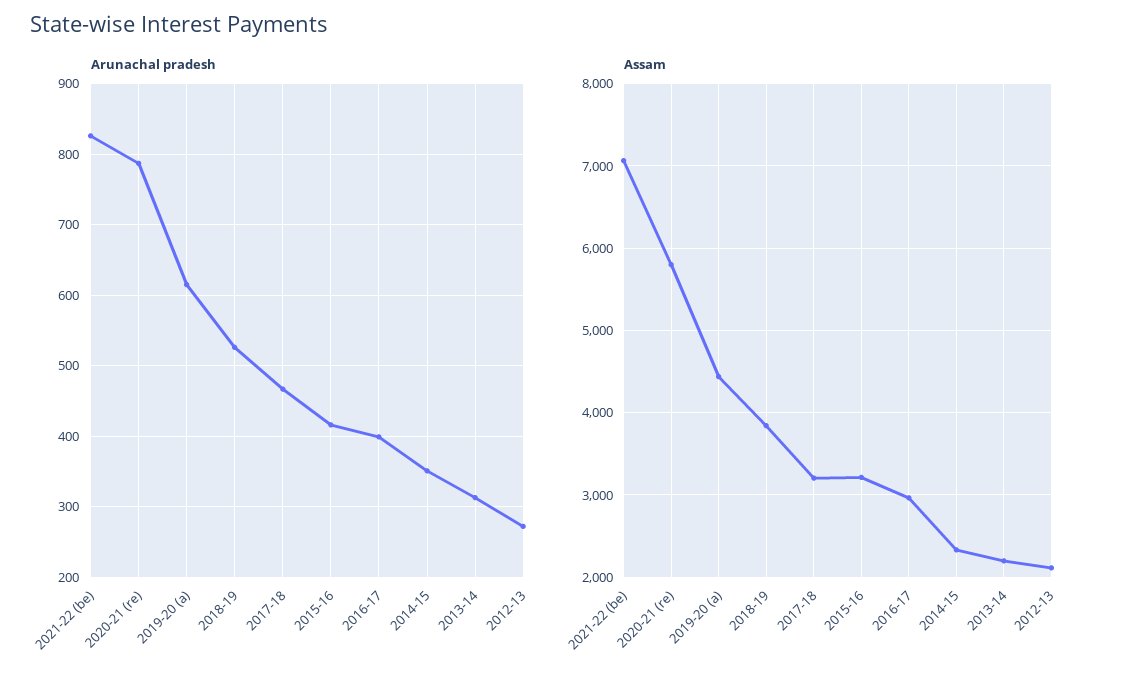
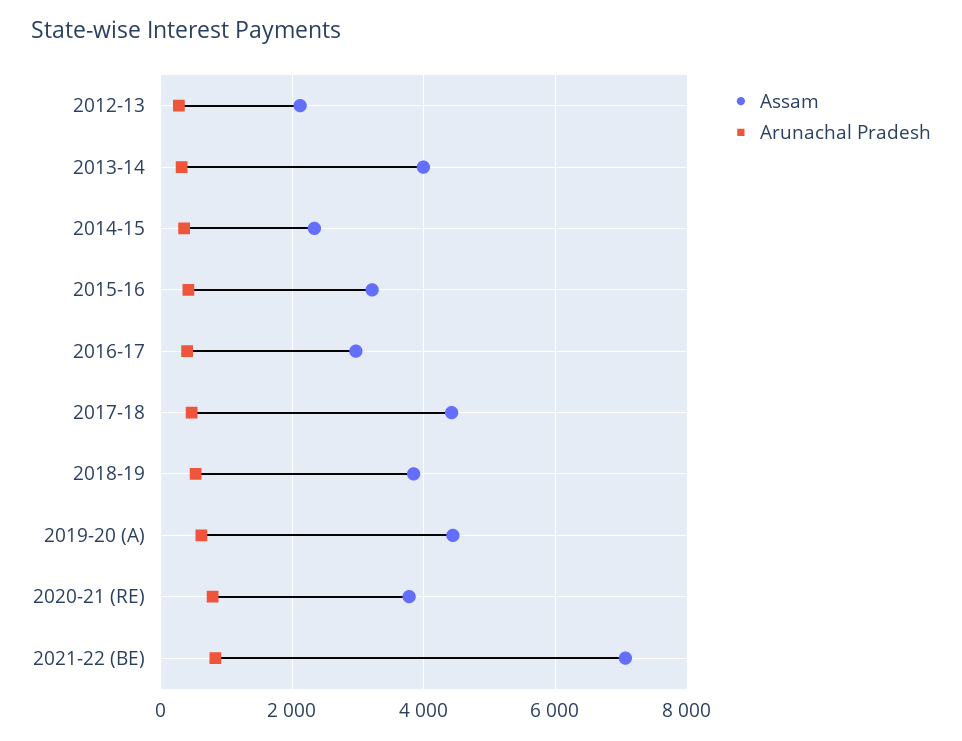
  {
    "Arunachal pradesh": {
      "2021-22 (be)": 830,
      "2020-21 (re)": 790,
      "2019-20 (a)": 620,
      "2018-19": 530,
      "2017-18": 470,
      "2015-16": 420,
      "2016-17": 400,
      "2014-15": 350,
      "2013-14": 310,
      "2012-13": 270
    },
    "Assam": {
      "2021-22 (be)": 7100,
-     "2020-21 (re)": 5800,
+     "2020-21 (re)": 3800,
      "2019-20 (a)": 4400,
      "2018-19": 3800,
-     "2017-18": 3200,
+     "2017-18": 4400,
      "2015-16": 3200,
      "2016-17": 3000,
      "2014-15": 2300,
-     "2013-14": 2200,
+     "2013-14": 4000,
      "2012-13": 2100
    }
  }

